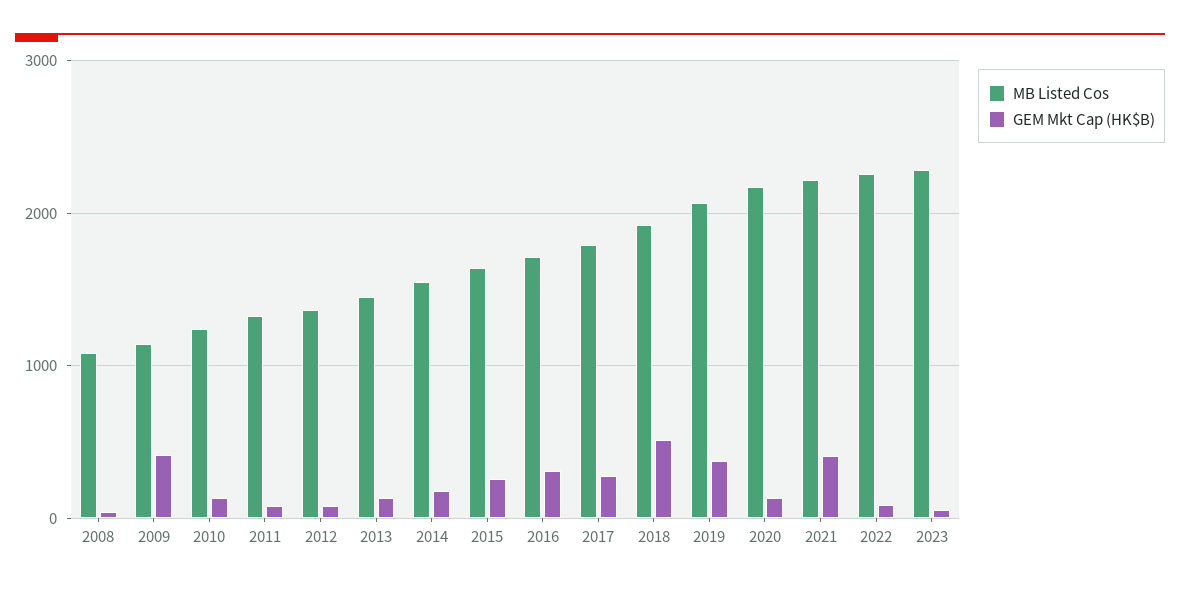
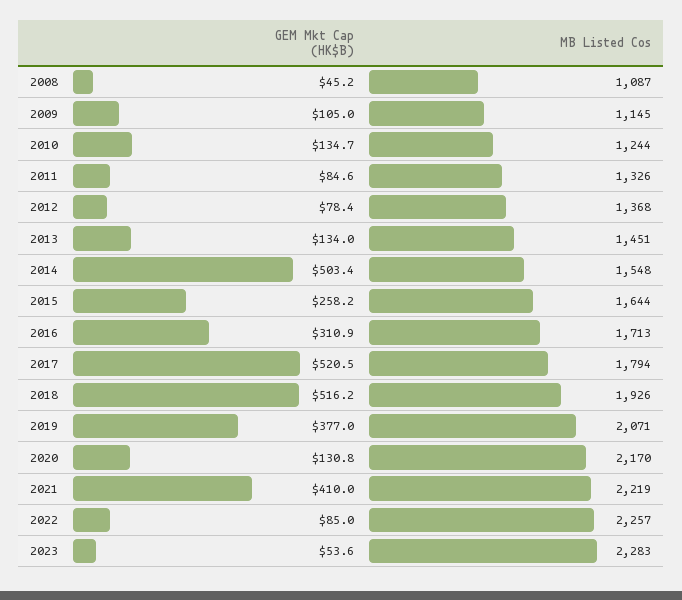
  {
    "MB Listed Cos": {
      "2008": 1087,
      "2009": 1145,
      "2010": 1244,
      "2011": 1326,
      "2012": 1368,
      "2013": 1451,
      "2014": 1548,
      "2015": 1644,
      "2016": 1713,
      "2017": 1794,
      "2018": 1926,
      "2019": 2071,
      "2020": 2170,
      "2021": 2219,
      "2022": 2257,
      "2023": 2283
    },
    "GEM Mkt Cap (HK$B)": {
      "2008": 45.2,
-     "2009": 400,
+     "2009": 105,
      "2010": 134.7,
      "2011": 84.6,
      "2012": 78.4,
      "2013": 134,
-     "2014": 200,
+     "2014": 503.4,
      "2015": 258.2,
      "2016": 310.9,
-     "2017": 300,
+     "2017": 520.5,
      "2018": 516.2,
      "2019": 377,
      "2020": 130.8,
      "2021": 410,
      "2022": 85,
      "2023": 53.6
    }
  }

